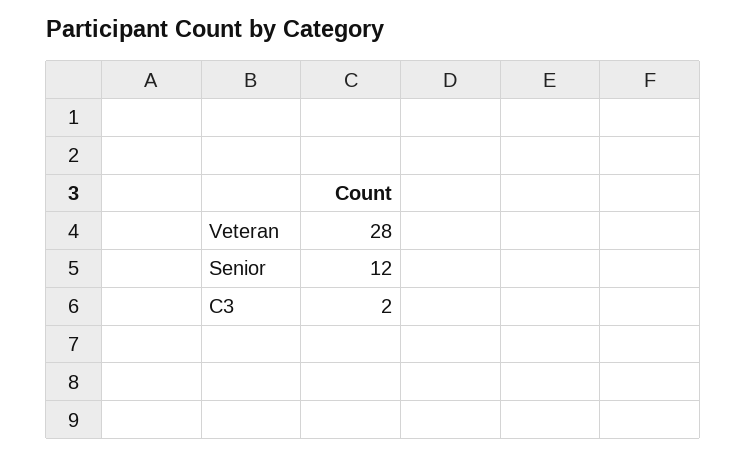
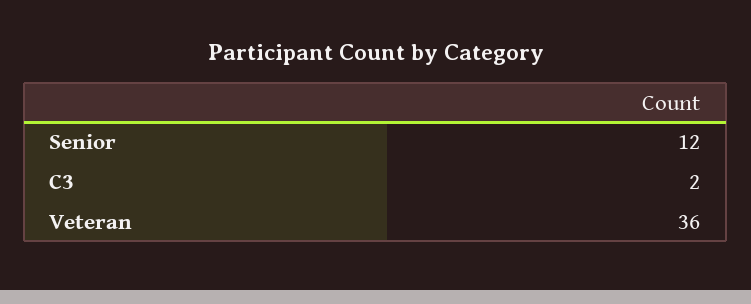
  {
-   "Veteran": 28,
+   "Veteran": 36,
    "Senior": 12,
    "C3": 2
  }

